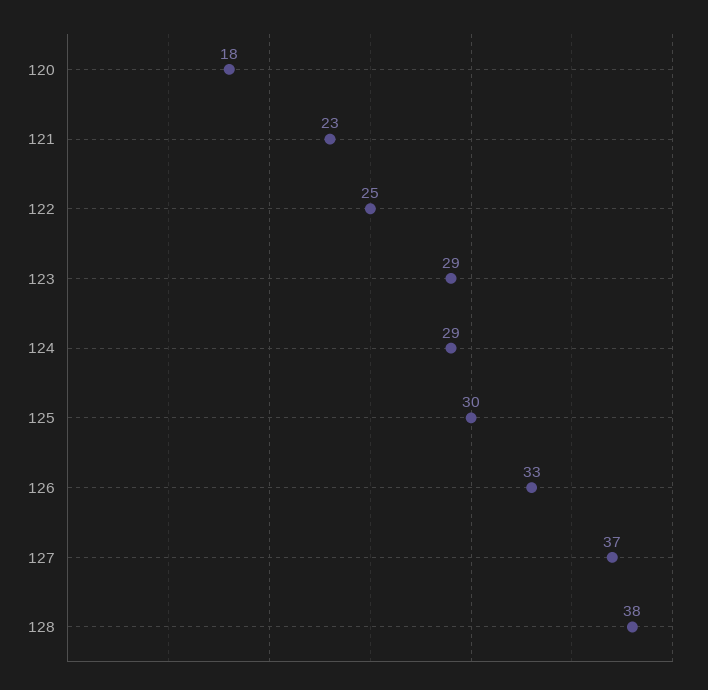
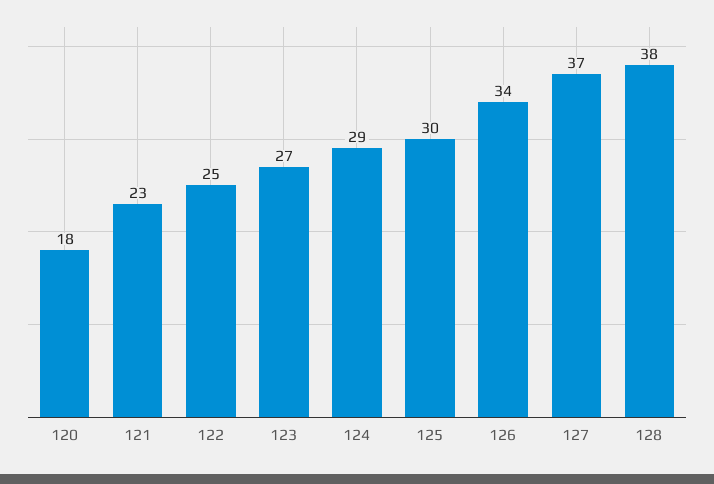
  {
    "120": 18,
    "121": 23,
    "122": 25,
-   "123": 29,
+   "123": 27,
    "124": 29,
    "125": 30,
-   "126": 33,
+   "126": 34,
    "127": 37,
    "128": 38
  }

